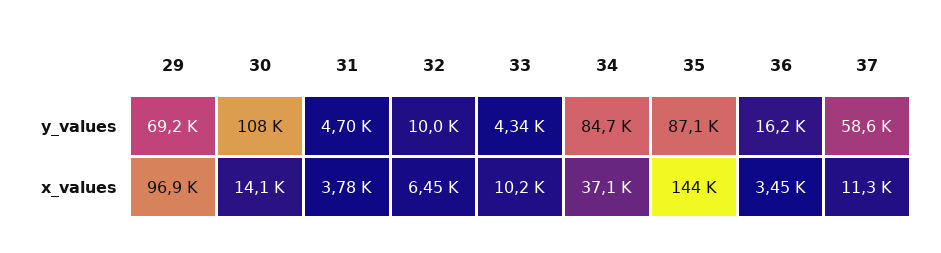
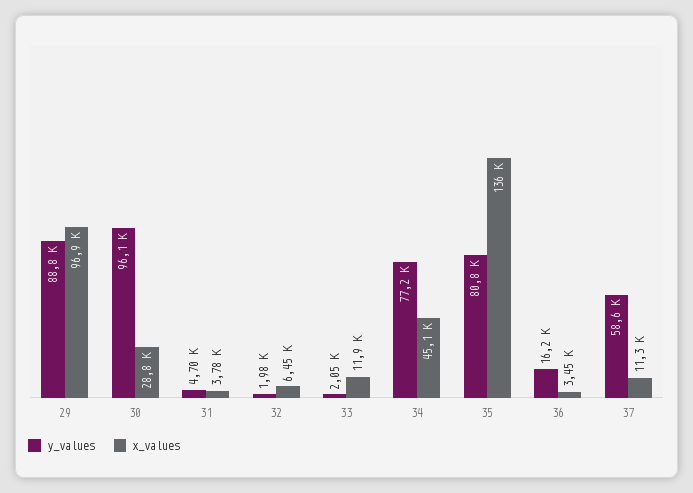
  {
    "y_values": {
-     "29": 69200,
+     "29": 88800,
-     "30": 108000,
+     "30": 96100,
      "31": 4700,
-     "32": 10000,
+     "32": 1980,
-     "33": 4340,
+     "33": 2050,
-     "34": 84700,
+     "34": 77200,
-     "35": 87100,
+     "35": 80800,
      "36": 16200,
      "37": 58600
    },
    "x_values": {
      "29": 96900,
-     "30": 14100,
+     "30": 28800,
      "31": 3780,
      "32": 6450,
-     "33": 10200,
+     "33": 11900,
-     "34": 37100,
+     "34": 45100,
-     "35": 144000,
+     "35": 136000,
      "36": 3450,
      "37": 11300
    }
  }

